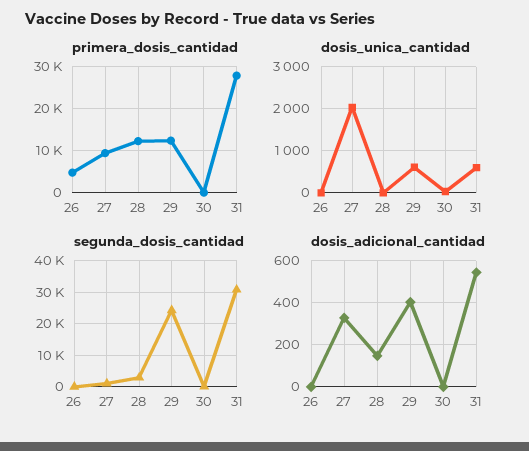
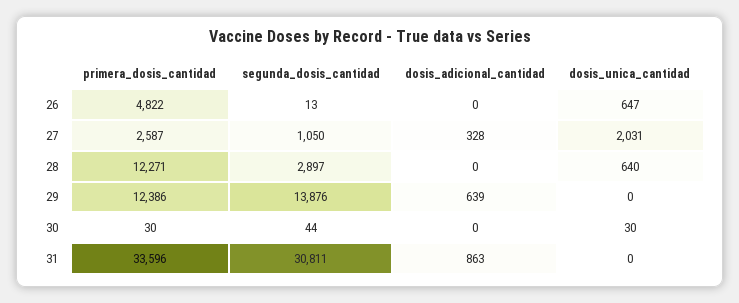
  {
    "primera_dosis_cantidad": {
      "26": 4822,
-     "27": 10000,
+     "27": 2587,
      "28": 12271,
      "29": 12386,
      "30": 30,
-     "31": 28000
+     "31": 33596
    },
    "dosis_unica_cantidad": {
-     "26": 0,
+     "26": 647,
      "27": 2031,
-     "28": 0,
+     "28": 640,
-     "29": 600,
+     "29": 0,
      "30": 30,
-     "31": 600
+     "31": 0
    },
    "segunda_dosis_cantidad": {
      "26": 13,
      "27": 1050,
      "28": 2897,
-     "29": 24000,
+     "29": 13876,
      "30": 44,
      "31": 30811
    },
    "dosis_adicional_cantidad": {
      "26": 0,
      "27": 328,
-     "28": 150,
+     "28": 0,
-     "29": 400,
+     "29": 639,
      "30": 0,
-     "31": 550
+     "31": 863
    }
  }

